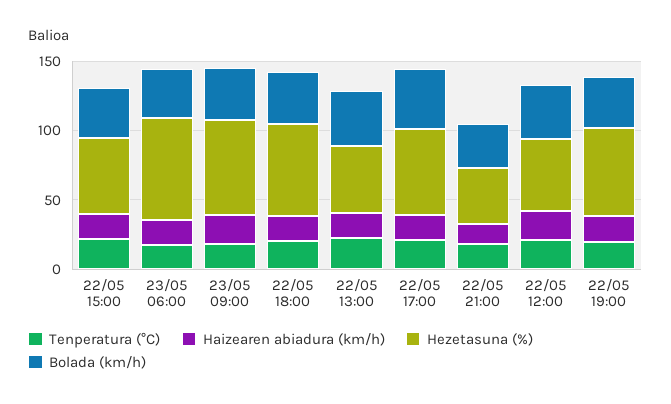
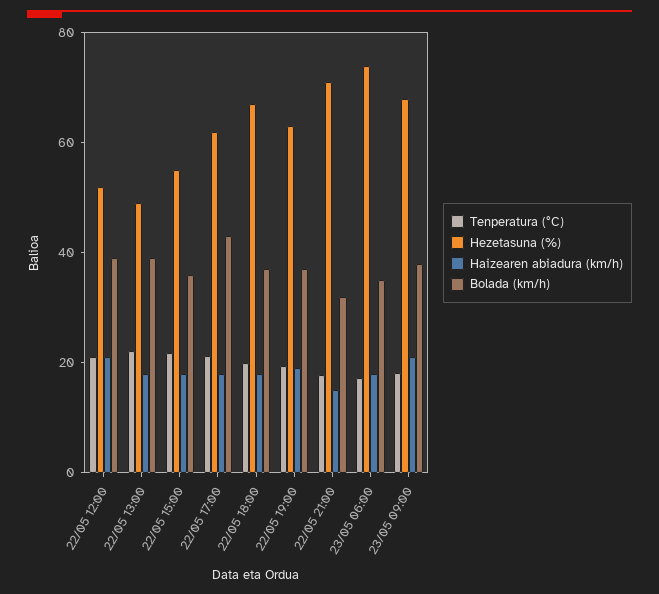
  {
    "Tenperatura (°C)": {
      "22/05 15:00": 20,
      "23/05 06:00": 15,
      "23/05 09:00": 20,
      "22/05 18:00": 20,
      "22/05 13:00": 20,
      "22/05 17:00": 20,
      "22/05 21:00": 20,
      "22/05 12:00": 20,
      "22/05 19:00": 20
    },
    "Haizearen abiadura (km/h)": {
      "22/05 15:00": 20,
      "23/05 06:00": 20,
      "23/05 09:00": 20,
      "22/05 18:00": 20,
      "22/05 13:00": 20,
      "22/05 17:00": 20,
      "22/05 21:00": 15,
      "22/05 12:00": 20,
      "22/05 19:00": 20
    },
    "Hezetasuna (%)": {
      "22/05 15:00": 55,
      "23/05 06:00": 75,
      "23/05 09:00": 70,
      "22/05 18:00": 65,
      "22/05 13:00": 50,
      "22/05 17:00": 60,
-     "22/05 21:00": 40,
+     "22/05 21:00": 70,
      "22/05 12:00": 50,
      "22/05 19:00": 65
    },
    "Bolada (km/h)": {
      "22/05 15:00": 35,
      "23/05 06:00": 35,
      "23/05 09:00": 40,
      "22/05 18:00": 35,
      "22/05 13:00": 40,
      "22/05 17:00": 45,
      "22/05 21:00": 30,
      "22/05 12:00": 40,
      "22/05 19:00": 35
    }
  }

